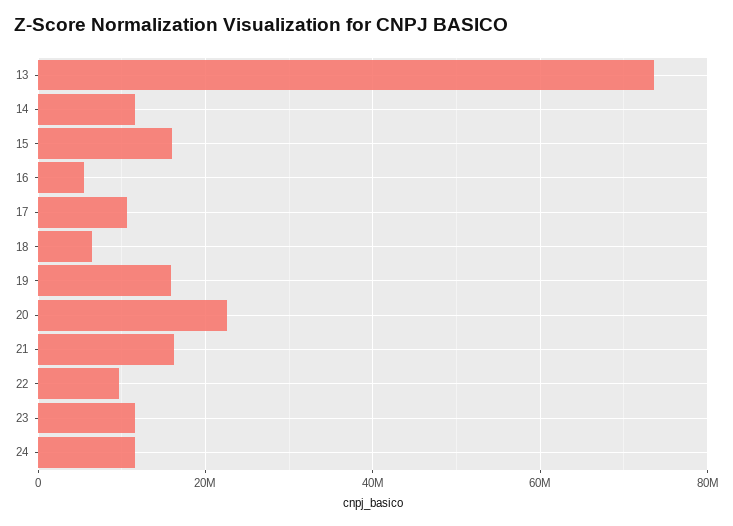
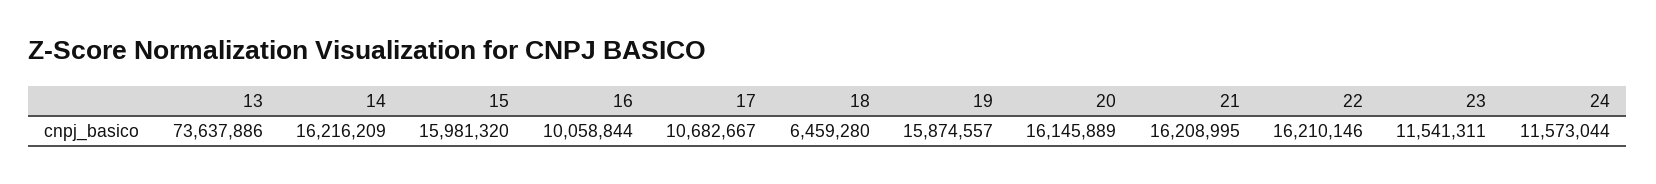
  {
    "13": 73637886,
-   "14": 12000000,
+   "14": 16216209,
    "15": 15981320,
-   "16": 6000000,
+   "16": 10058844,
    "17": 10682667,
    "18": 6459280,
    "19": 15874557,
-   "20": 22000000,
+   "20": 16145889,
    "21": 16208995,
-   "22": 10000000,
+   "22": 16210146,
    "23": 11541311,
    "24": 11573044
  }

